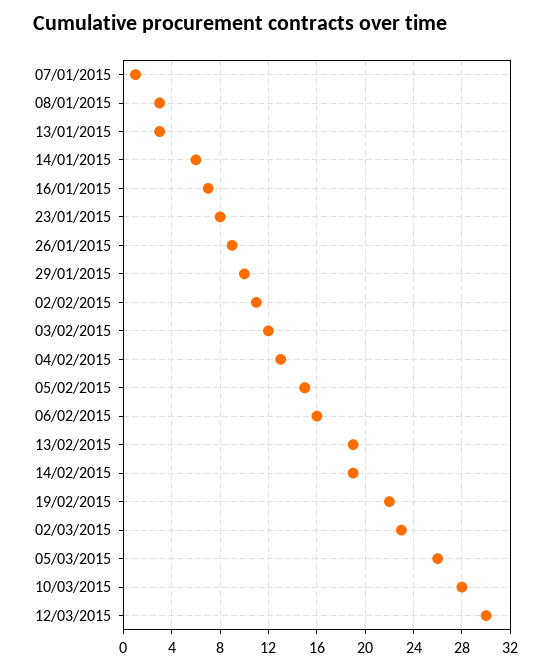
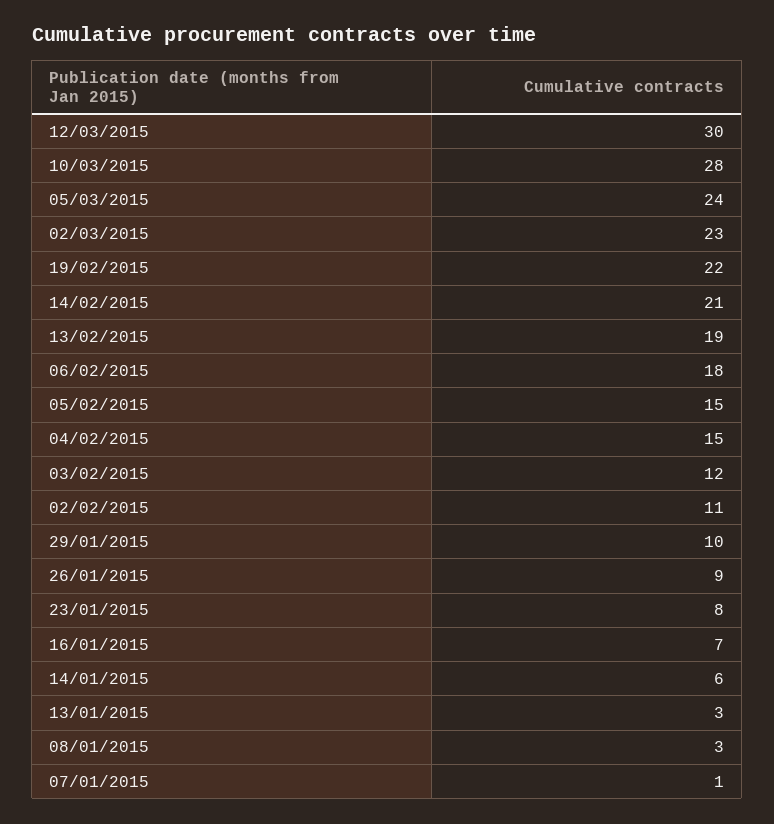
  {
    "07/01/2015": 1,
    "08/01/2015": 3,
    "13/01/2015": 3,
    "14/01/2015": 6,
    "16/01/2015": 7,
    "23/01/2015": 8,
    "26/01/2015": 9,
    "29/01/2015": 10,
    "02/02/2015": 11,
    "03/02/2015": 12,
-   "04/02/2015": 13,
+   "04/02/2015": 15,
    "05/02/2015": 15,
-   "06/02/2015": 16,
+   "06/02/2015": 18,
    "13/02/2015": 19,
-   "14/02/2015": 19,
+   "14/02/2015": 21,
    "19/02/2015": 22,
    "02/03/2015": 23,
-   "05/03/2015": 26,
+   "05/03/2015": 24,
    "10/03/2015": 28,
    "12/03/2015": 30
  }

